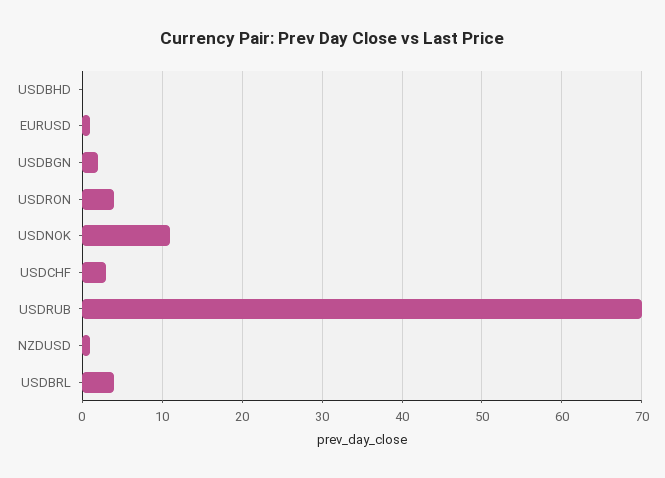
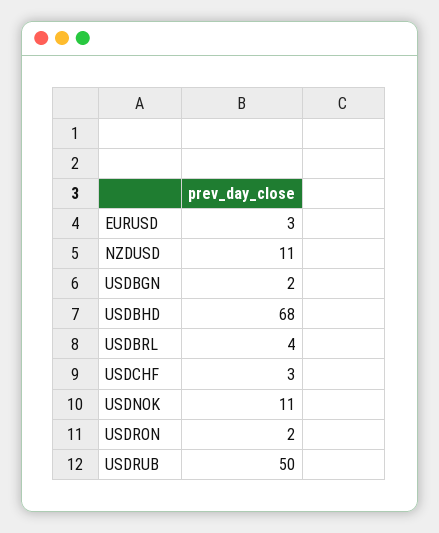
  {
-   "USDBHD": 0,
+   "USDBHD": 68,
-   "EURUSD": 1,
+   "EURUSD": 3,
    "USDBGN": 2,
-   "USDRON": 4,
+   "USDRON": 2,
    "USDNOK": 11,
    "USDCHF": 3,
-   "USDRUB": 70,
+   "USDRUB": 50,
-   "NZDUSD": 1,
+   "NZDUSD": 11,
    "USDBRL": 4
  }

